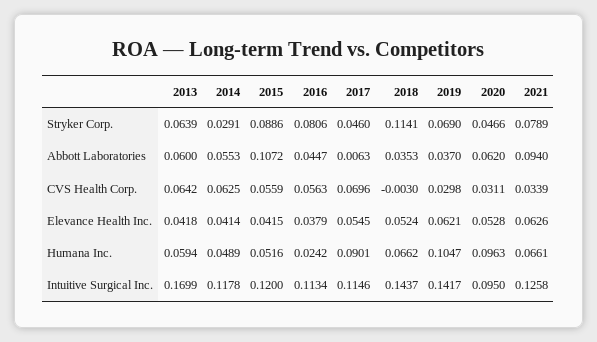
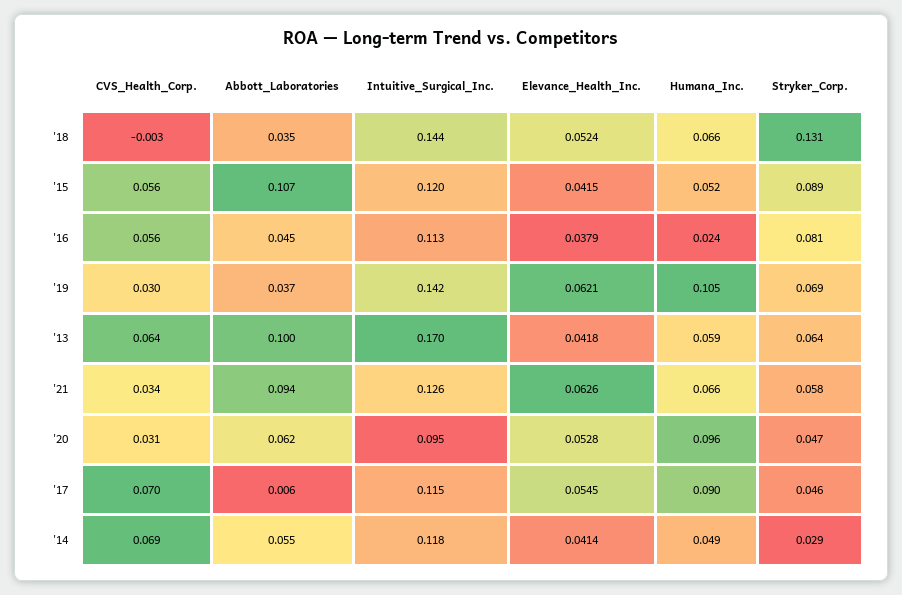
  {
    "2013": {
      "Stryker Corp.": 0.0639,
-     "Abbott Laboratories": 0.06,
+     "Abbott Laboratories": 0.1,
      "CVS Health Corp.": 0.0642,
      "Elevance Health Inc.": 0.0418,
      "Humana Inc.": 0.0594,
      "Intuitive Surgical Inc.": 0.1699
    },
    "2014": {
      "Stryker Corp.": 0.0291,
      "Abbott Laboratories": 0.0553,
-     "CVS Health Corp.": 0.0625,
+     "CVS Health Corp.": 0.069,
      "Elevance Health Inc.": 0.0414,
      "Humana Inc.": 0.0489,
      "Intuitive Surgical Inc.": 0.1178
    },
    "2015": {
      "Stryker Corp.": 0.0886,
      "Abbott Laboratories": 0.1072,
      "CVS Health Corp.": 0.0559,
      "Elevance Health Inc.": 0.0415,
      "Humana Inc.": 0.0516,
      "Intuitive Surgical Inc.": 0.12
    },
    "2016": {
      "Stryker Corp.": 0.0806,
      "Abbott Laboratories": 0.0447,
      "CVS Health Corp.": 0.0563,
      "Elevance Health Inc.": 0.0379,
      "Humana Inc.": 0.0242,
      "Intuitive Surgical Inc.": 0.1134
    },
    "2017": {
      "Stryker Corp.": 0.046,
      "Abbott Laboratories": 0.0063,
      "CVS Health Corp.": 0.0696,
      "Elevance Health Inc.": 0.0545,
      "Humana Inc.": 0.0901,
      "Intuitive Surgical Inc.": 0.1146
    },
    "2018": {
-     "Stryker Corp.": 0.1141,
+     "Stryker Corp.": 0.131,
      "Abbott Laboratories": 0.0353,
      "CVS Health Corp.": -0.003,
      "Elevance Health Inc.": 0.0524,
      "Humana Inc.": 0.0662,
      "Intuitive Surgical Inc.": 0.1437
    },
    "2019": {
      "Stryker Corp.": 0.069,
      "Abbott Laboratories": 0.037,
      "CVS Health Corp.": 0.0298,
      "Elevance Health Inc.": 0.0621,
      "Humana Inc.": 0.1047,
      "Intuitive Surgical Inc.": 0.1417
    },
    "2020": {
      "Stryker Corp.": 0.0466,
      "Abbott Laboratories": 0.062,
      "CVS Health Corp.": 0.0311,
      "Elevance Health Inc.": 0.0528,
      "Humana Inc.": 0.0963,
      "Intuitive Surgical Inc.": 0.095
    },
    "2021": {
-     "Stryker Corp.": 0.0789,
+     "Stryker Corp.": 0.058,
      "Abbott Laboratories": 0.094,
      "CVS Health Corp.": 0.0339,
      "Elevance Health Inc.": 0.0626,
      "Humana Inc.": 0.0661,
      "Intuitive Surgical Inc.": 0.1258
    }
  }

